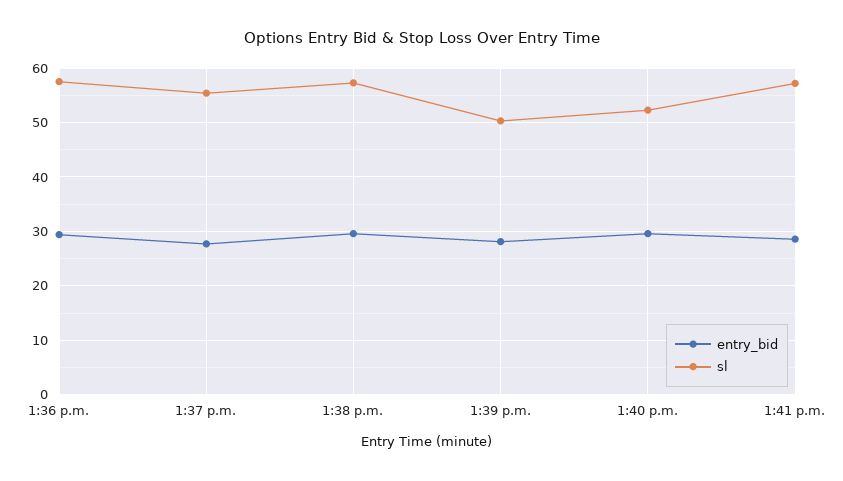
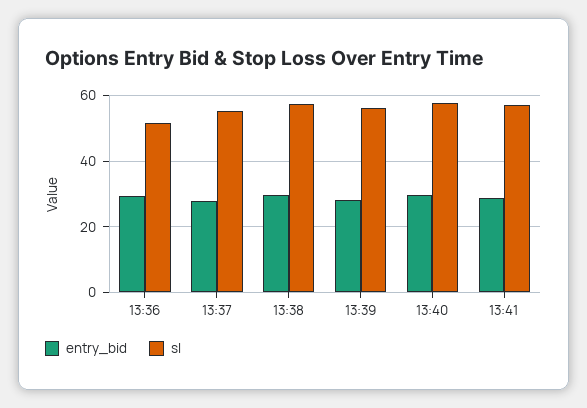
  {
    "entry_bid": {
      "1:36 p.m.": 30,
      "1:37 p.m.": 28,
      "1:38 p.m.": 30,
      "1:39 p.m.": 28,
      "1:40 p.m.": 30,
      "1:41 p.m.": 28
    },
    "sl": {
-     "1:36 p.m.": 58,
+     "1:36 p.m.": 52,
      "1:37 p.m.": 56,
      "1:38 p.m.": 58,
-     "1:39 p.m.": 50,
+     "1:39 p.m.": 56,
-     "1:40 p.m.": 52,
+     "1:40 p.m.": 58,
      "1:41 p.m.": 58
    }
  }

